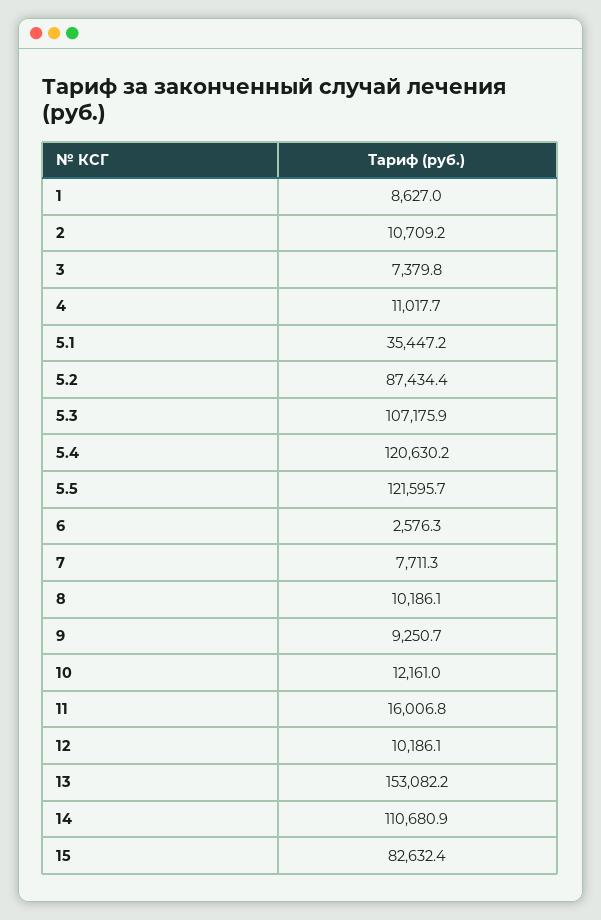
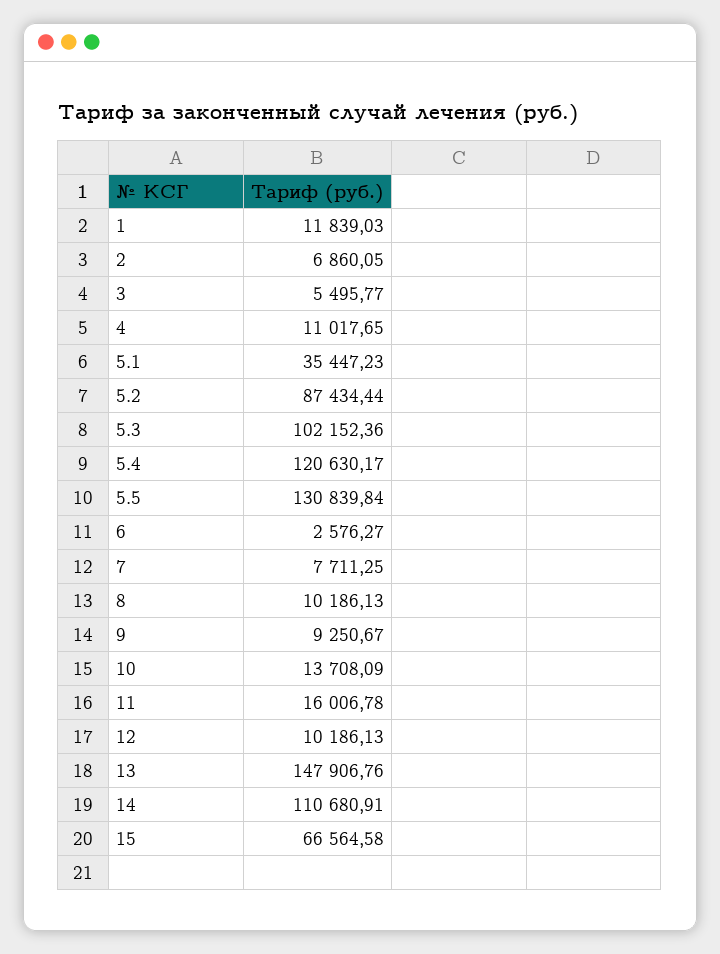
  {
-   "1": 8627,
+   "1": 11839.03,
-   "2": 10709.2,
+   "2": 6860.05,
-   "3": 7379.8,
+   "3": 5495.77,
    "4": 11017.65,
    "5.1": 35447.23,
    "5.2": 87434.44,
-   "5.3": 107175.9,
+   "5.3": 102152.36,
    "5.4": 120630.17,
-   "5.5": 121595.7,
+   "5.5": 130839.84,
    "6": 2576.27,
    "7": 7711.25,
    "8": 10186.13,
    "9": 9250.67,
-   "10": 12161,
+   "10": 13708.09,
    "11": 16006.78,
    "12": 10186.13,
-   "13": 153082.2,
+   "13": 147906.76,
    "14": 110680.91,
-   "15": 82632.4
+   "15": 66564.58
  }

